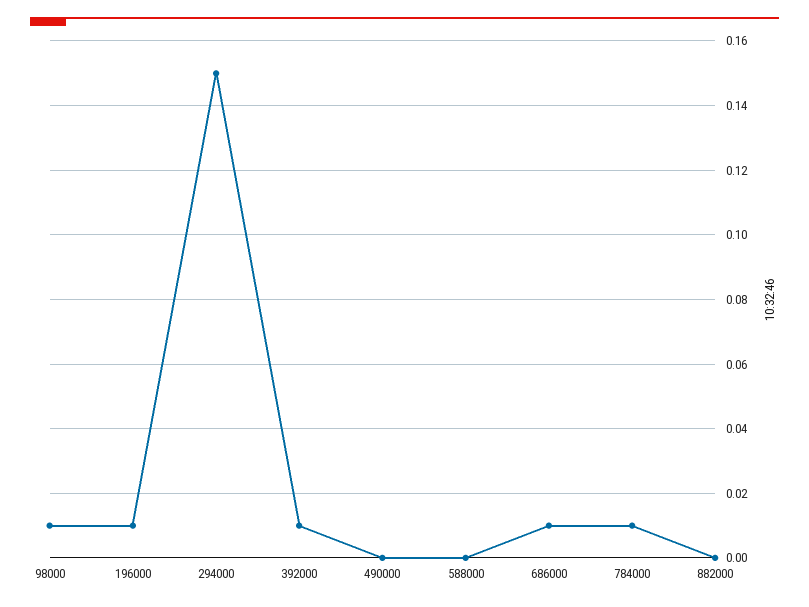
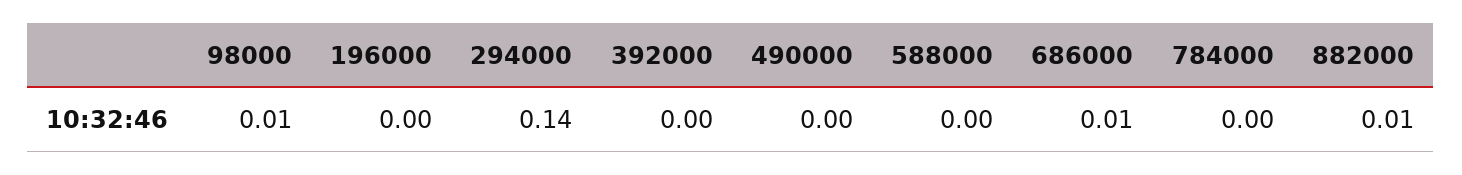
  {
    "98000": 0.01,
-   "196000": 0.01,
+   "196000": 0,
-   "294000": 0.15,
+   "294000": 0.14,
-   "392000": 0.01,
+   "392000": 0,
    "490000": 0,
    "588000": 0,
    "686000": 0.01,
-   "784000": 0.01,
+   "784000": 0,
-   "882000": 0
+   "882000": 0.01
  }

